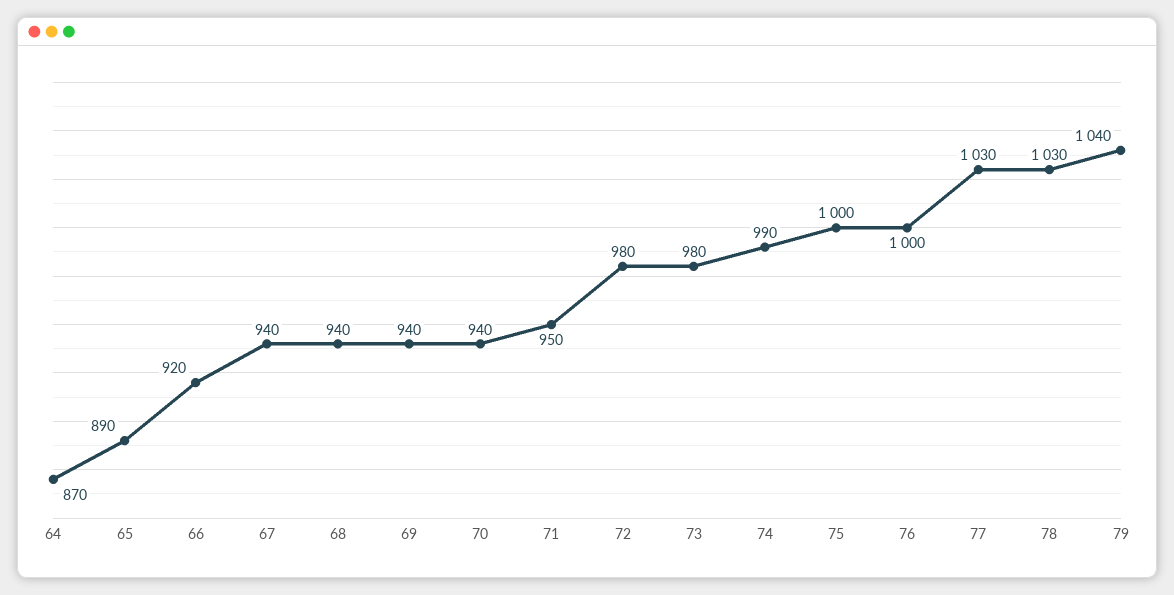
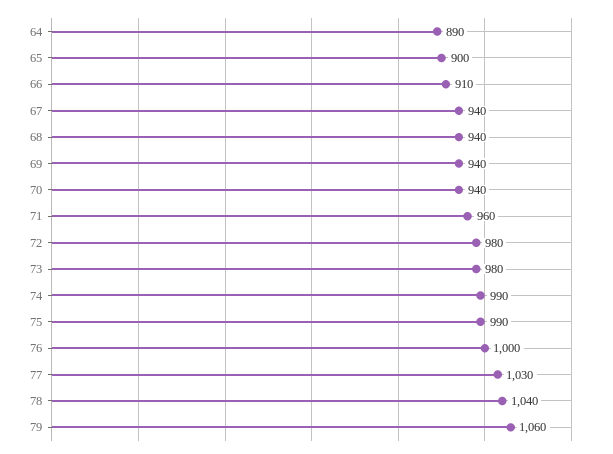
  {
-   "64": 870,
+   "64": 890,
-   "65": 890,
+   "65": 900,
-   "66": 920,
+   "66": 910,
    "67": 940,
    "68": 940,
    "69": 940,
    "70": 940,
-   "71": 950,
+   "71": 960,
    "72": 980,
    "73": 980,
    "74": 990,
-   "75": 1000,
+   "75": 990,
    "76": 1000,
    "77": 1030,
-   "78": 1030,
+   "78": 1040,
-   "79": 1040
+   "79": 1060
  }

